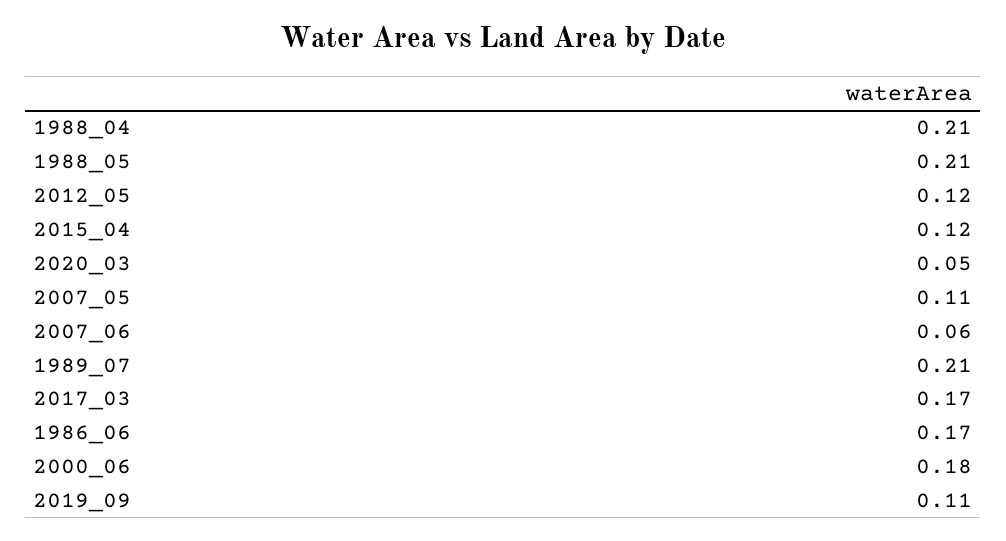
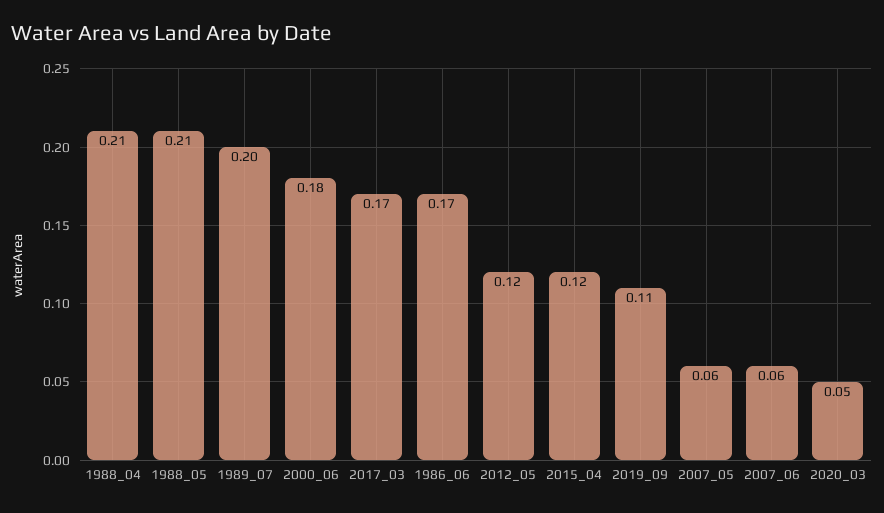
  {
    "1988_04": 0.21,
    "1988_05": 0.21,
    "2012_05": 0.12,
    "2015_04": 0.12,
    "2020_03": 0.05,
-   "2007_05": 0.11,
+   "2007_05": 0.06,
    "2007_06": 0.06,
-   "1989_07": 0.21,
+   "1989_07": 0.2,
    "2017_03": 0.17,
    "1986_06": 0.17,
    "2000_06": 0.18,
    "2019_09": 0.11
  }

